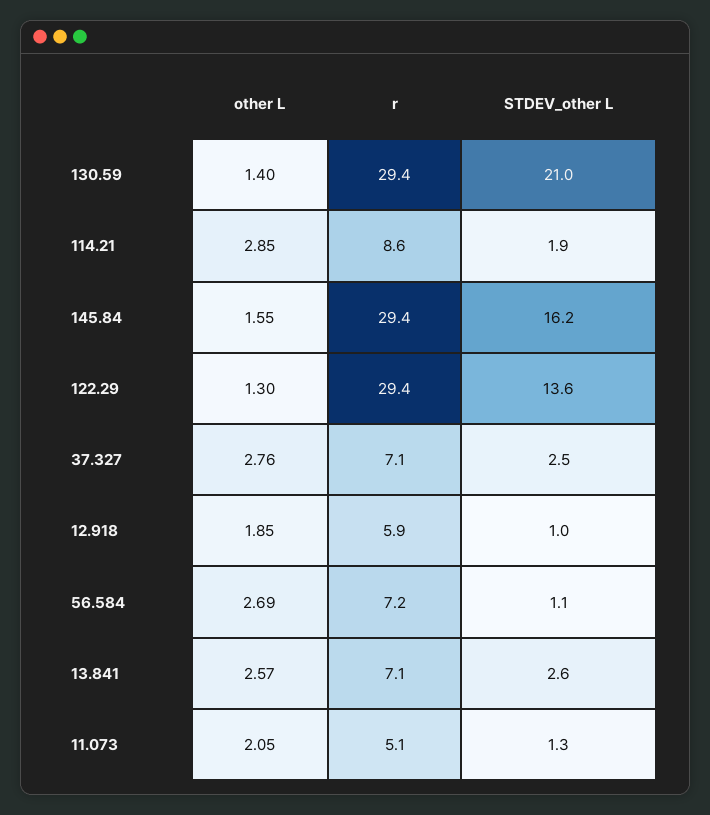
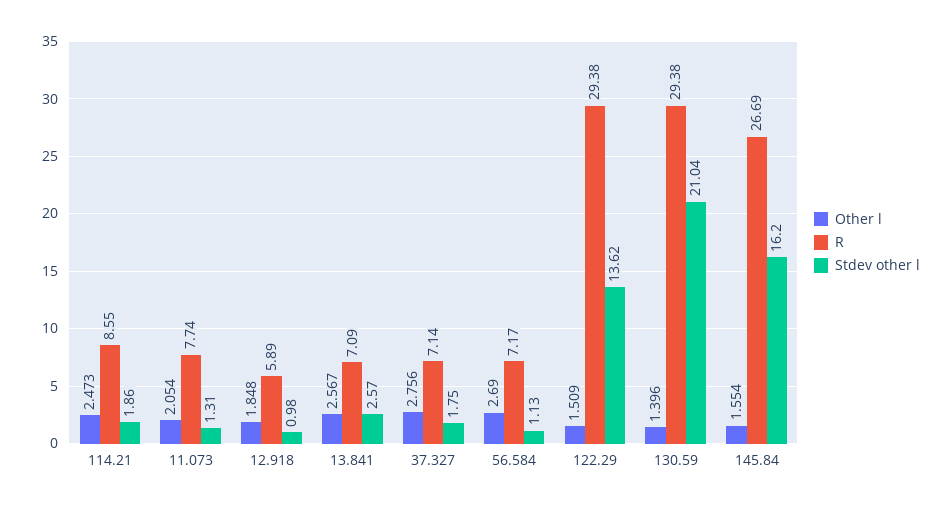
  {
    "other L": {
      "130.59": 1.396,
-     "114.21": 2.85,
+     "114.21": 2.473,
      "145.84": 1.554,
-     "122.29": 1.3,
+     "122.29": 1.509,
      "37.327": 2.756,
      "12.918": 1.848,
      "56.584": 2.69,
      "13.841": 2.567,
      "11.073": 2.054
    },
    "r": {
      "130.59": 29.38,
      "114.21": 8.55,
-     "145.84": 29.4,
+     "145.84": 26.69,
      "122.29": 29.38,
      "37.327": 7.14,
      "12.918": 5.89,
      "56.584": 7.17,
      "13.841": 7.09,
-     "11.073": 5.1
+     "11.073": 7.74
    },
    "STDEV_other L": {
      "130.59": 21.04,
      "114.21": 1.86,
      "145.84": 16.2,
      "122.29": 13.62,
-     "37.327": 2.5,
+     "37.327": 1.75,
      "12.918": 0.98,
      "56.584": 1.13,
      "13.841": 2.57,
      "11.073": 1.31
    }
  }

